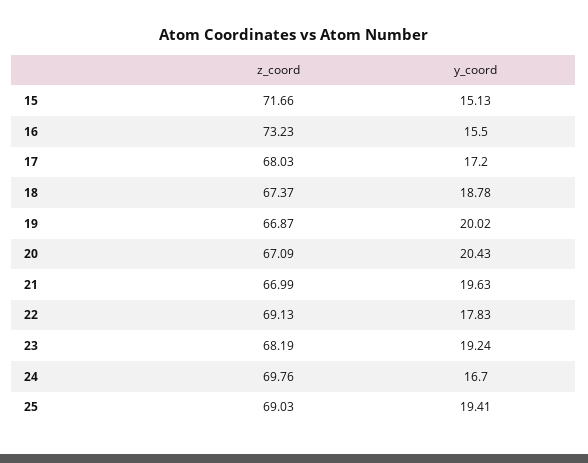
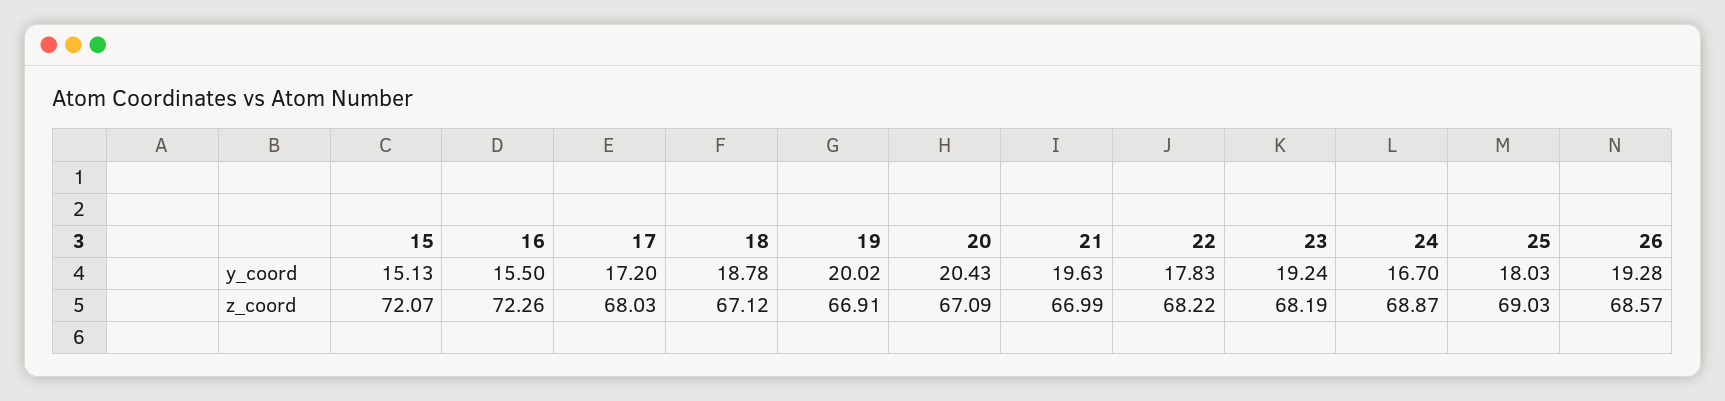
  {
    "z_coord": {
-     "15": 71.66,
+     "15": 72.07,
-     "16": 73.23,
+     "16": 72.26,
      "17": 68.03,
-     "18": 67.37,
+     "18": 67.12,
-     "19": 66.87,
+     "19": 66.91,
      "20": 67.09,
      "21": 66.99,
-     "22": 69.13,
+     "22": 68.22,
      "23": 68.19,
-     "24": 69.76,
+     "24": 68.87,
-     "25": 69.03
+     "25": 69.03,
+     "26": 68.57
    },
    "y_coord": {
      "15": 15.13,
      "16": 15.5,
      "17": 17.2,
      "18": 18.78,
      "19": 20.02,
      "20": 20.43,
      "21": 19.63,
      "22": 17.83,
      "23": 19.24,
      "24": 16.7,
-     "25": 19.41
+     "25": 18.03,
+     "26": 19.28
    }
  }

